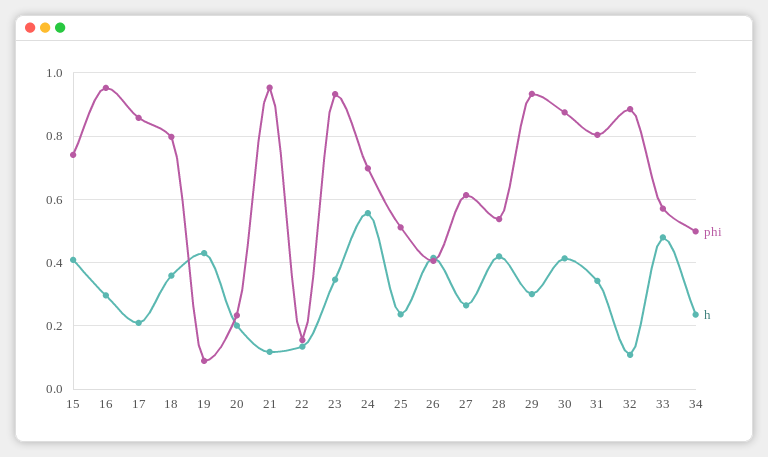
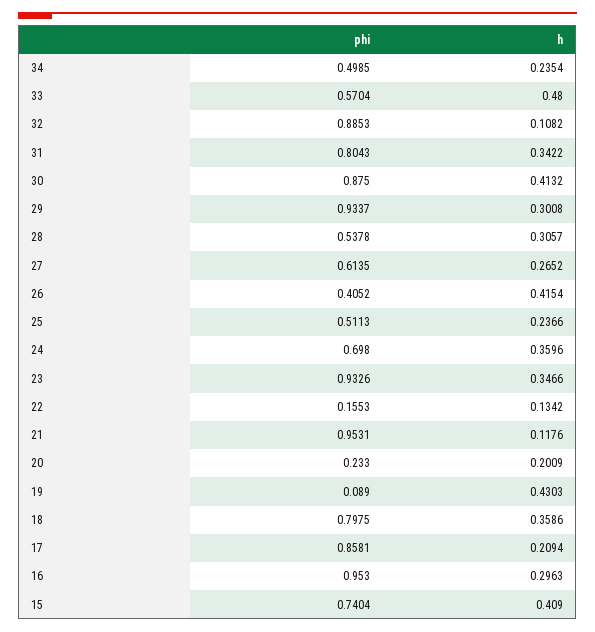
  {
    "phi": {
      "15": 0.7404,
      "16": 0.953,
      "17": 0.8581,
      "18": 0.7975,
      "19": 0.089,
      "20": 0.233,
      "21": 0.9531,
      "22": 0.1553,
      "23": 0.9326,
      "24": 0.698,
      "25": 0.5113,
      "26": 0.4052,
      "27": 0.6135,
      "28": 0.5378,
      "29": 0.9337,
      "30": 0.875,
      "31": 0.8043,
      "32": 0.8853,
      "33": 0.5704,
      "34": 0.4985
    },
    "h": {
      "15": 0.409,
      "16": 0.2963,
      "17": 0.2094,
      "18": 0.3586,
      "19": 0.4303,
      "20": 0.2009,
      "21": 0.1176,
      "22": 0.1342,
      "23": 0.3466,
-     "24": 0.56,
+     "24": 0.3596,
      "25": 0.2366,
      "26": 0.4154,
      "27": 0.2652,
-     "28": 0.42,
+     "28": 0.3057,
      "29": 0.3008,
      "30": 0.4132,
      "31": 0.3422,
      "32": 0.1082,
      "33": 0.48,
      "34": 0.2354
    }
  }

